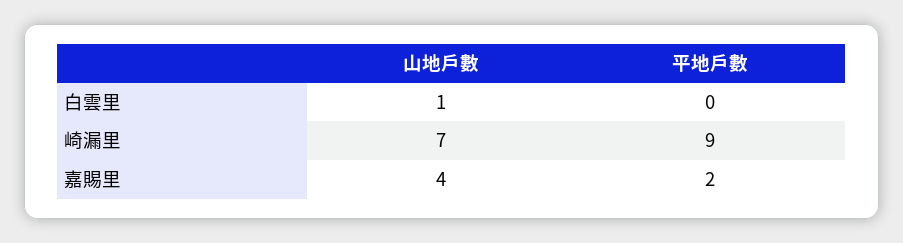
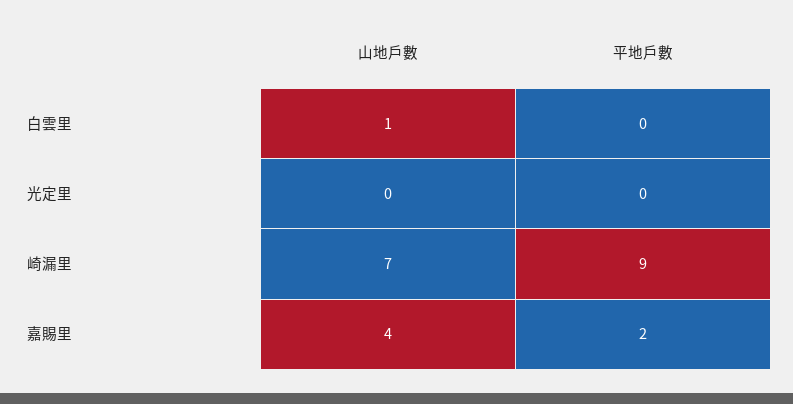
  {
    "山地戶數": {
      "白雲里": 1,
      "崎漏里": 7,
-     "嘉賜里": 4
+     "嘉賜里": 4,
+     "光定里": 0
    },
    "平地戶數": {
      "白雲里": 0,
      "崎漏里": 9,
-     "嘉賜里": 2
+     "嘉賜里": 2,
+     "光定里": 0
    }
  }

